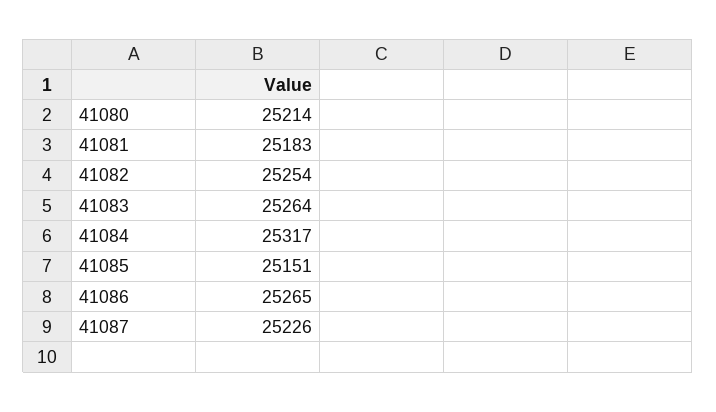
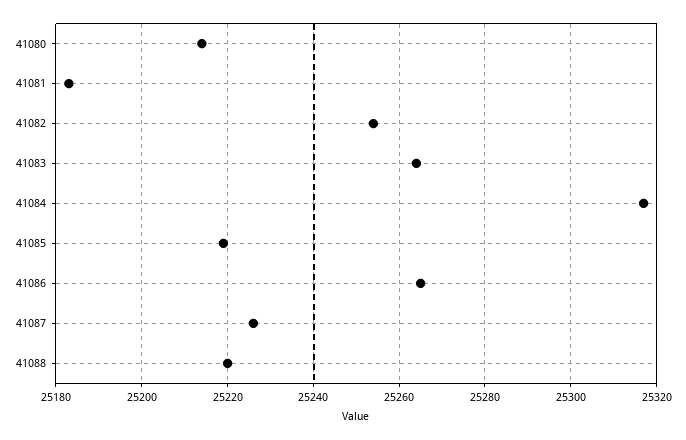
  {
    "41080": 25214,
    "41081": 25183,
    "41082": 25254,
    "41083": 25264,
    "41084": 25317,
-   "41085": 25151,
+   "41085": 25220,
    "41086": 25265,
-   "41087": 25226
+   "41087": 25226,
+   "41088": 25220
  }

